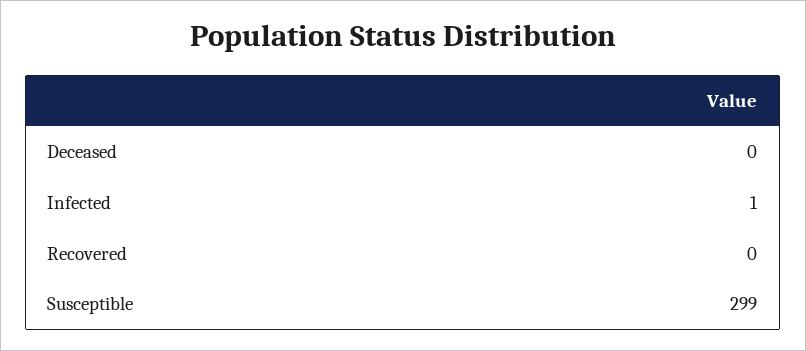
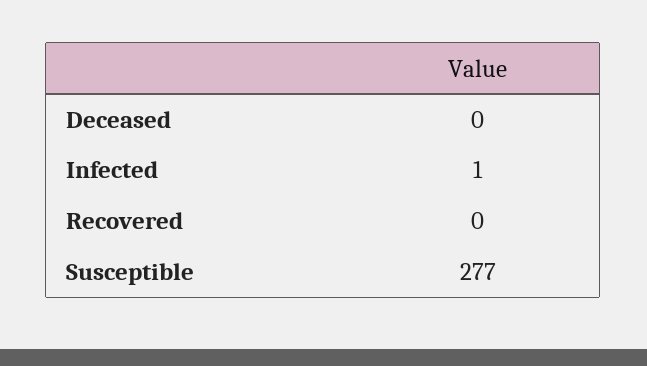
  {
    "Deceased": 0,
    "Infected": 1,
    "Recovered": 0,
-   "Susceptible": 299
+   "Susceptible": 277
  }

